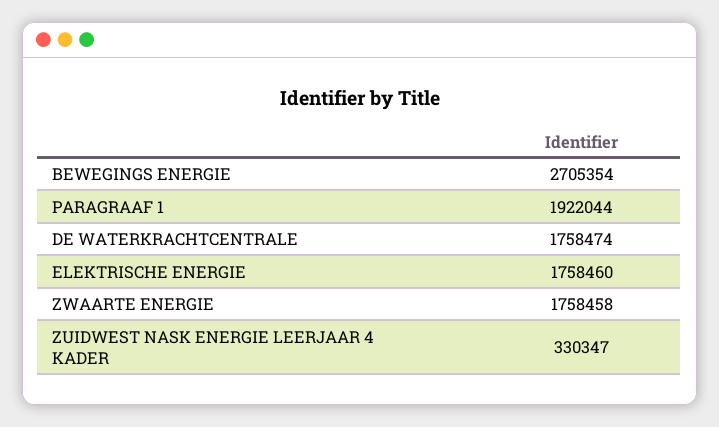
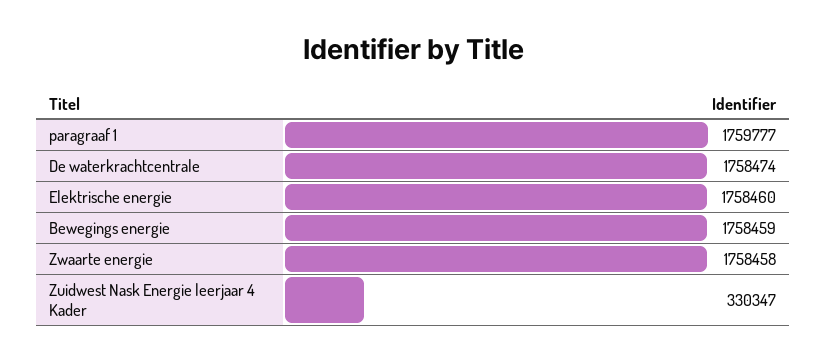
  {
-   "BEWEGINGS ENERGIE": 2705354,
+   "BEWEGINGS ENERGIE": 1758459,
-   "PARAGRAAF 1": 1922044,
+   "PARAGRAAF 1": 1759777,
    "DE WATERKRACHTCENTRALE": 1758474,
    "ELEKTRISCHE ENERGIE": 1758460,
    "ZWAARTE ENERGIE": 1758458,
    "ZUIDWEST NASK ENERGIE LEERJAAR 4 KADER": 330347
  }

